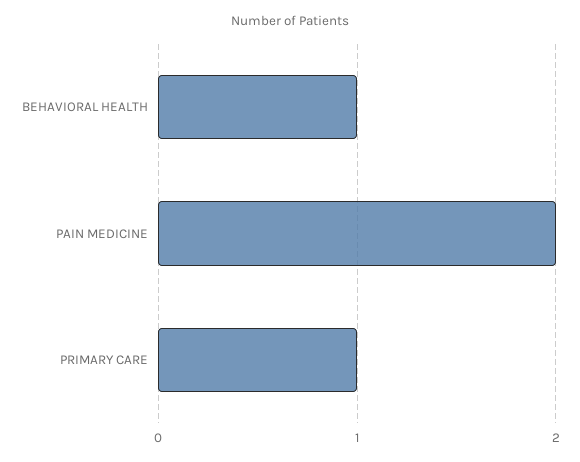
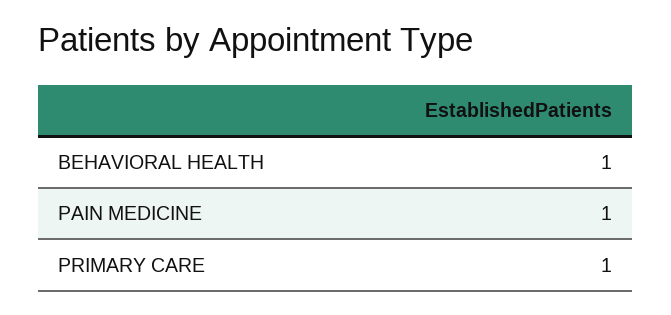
  {
    "BEHAVIORAL HEALTH": 1,
-   "PAIN MEDICINE": 2,
+   "PAIN MEDICINE": 1,
    "PRIMARY CARE": 1
  }

